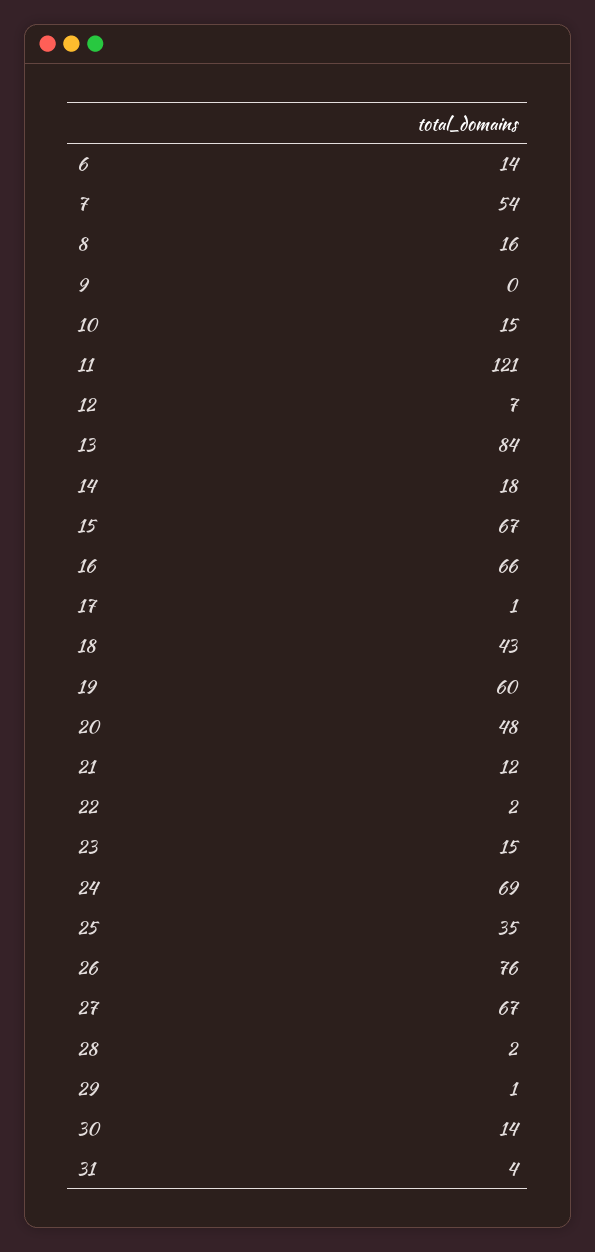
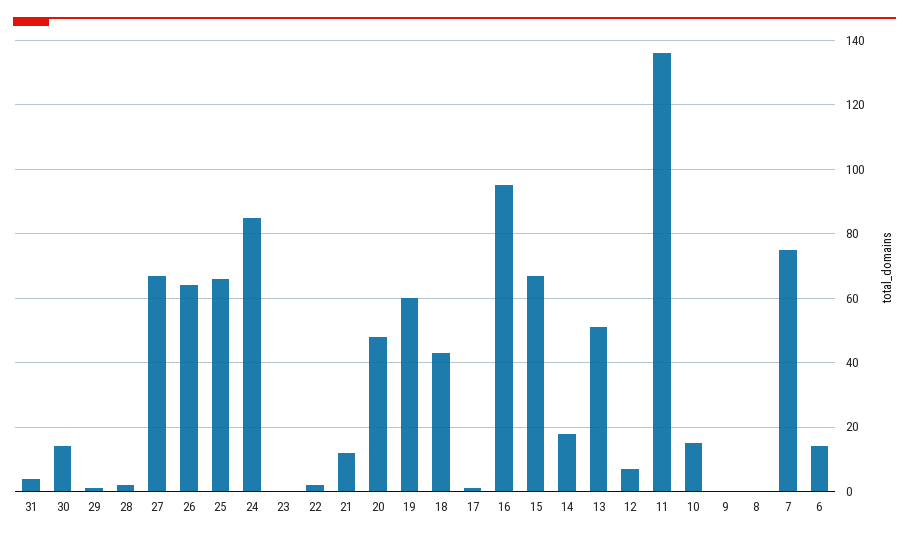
  {
    "6": 14,
-   "7": 54,
+   "7": 75,
-   "8": 16,
+   "8": 0,
    "9": 0,
    "10": 15,
-   "11": 121,
+   "11": 135,
    "12": 7,
-   "13": 84,
+   "13": 50,
    "14": 18,
    "15": 67,
-   "16": 66,
+   "16": 95,
    "17": 1,
    "18": 43,
    "19": 60,
    "20": 48,
    "21": 12,
    "22": 2,
-   "23": 15,
+   "23": 0,
-   "24": 69,
+   "24": 85,
-   "25": 35,
+   "25": 65,
-   "26": 76,
+   "26": 65,
    "27": 67,
    "28": 2,
    "29": 1,
    "30": 14,
    "31": 4
  }

